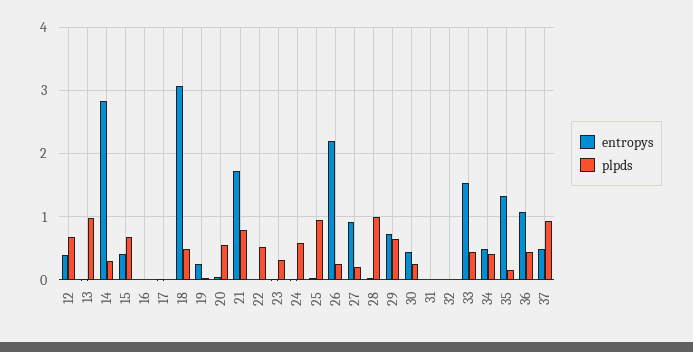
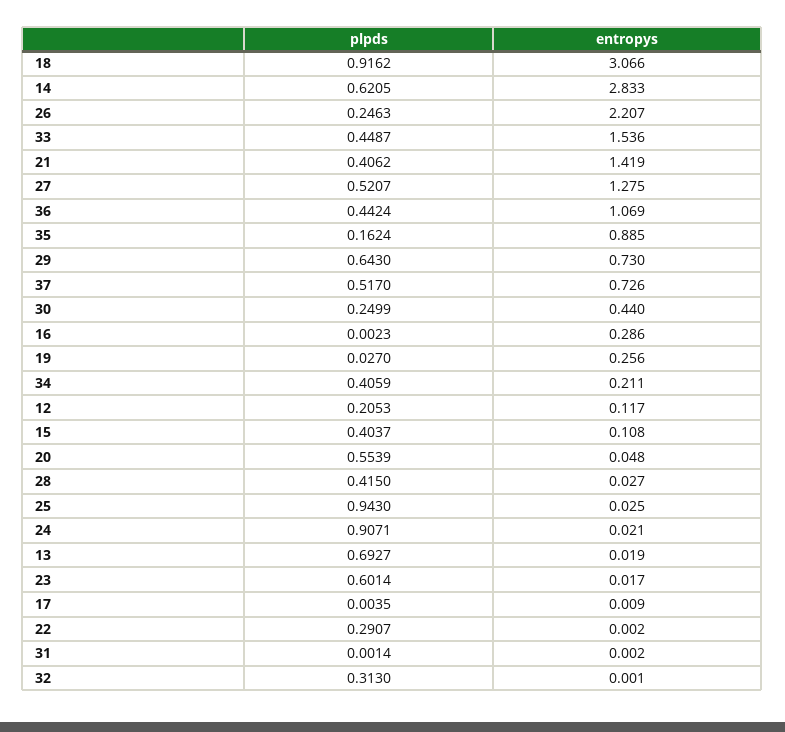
  {
    "entropys": {
-     "12": 0.4,
+     "12": 0.117,
      "13": 0.019,
      "14": 2.833,
-     "15": 0.4,
+     "15": 0.108,
-     "16": 0,
+     "16": 0.286,
      "17": 0.009,
      "18": 3.066,
      "19": 0.256,
      "20": 0.048,
-     "21": 1.7,
+     "21": 1.419,
      "22": 0.002,
      "23": 0.017,
      "24": 0.021,
      "25": 0.025,
      "26": 2.207,
-     "27": 0.9,
+     "27": 1.275,
      "28": 0.027,
      "29": 0.73,
      "30": 0.44,
      "31": 0.002,
      "32": 0.001,
      "33": 1.536,
-     "34": 0.5,
+     "34": 0.211,
-     "35": 1.3,
+     "35": 0.885,
      "36": 1.069,
-     "37": 0.5
+     "37": 0.726
    },
    "plpds": {
-     "12": 0.7,
+     "12": 0.2053,
-     "13": 1,
+     "13": 0.6927,
-     "14": 0.3,
+     "14": 0.6205,
-     "15": 0.7,
+     "15": 0.4037,
      "16": 0.0023,
      "17": 0.0035,
-     "18": 0.5,
+     "18": 0.9162,
      "19": 0.027,
      "20": 0.5539,
-     "21": 0.8,
+     "21": 0.4062,
-     "22": 0.5,
+     "22": 0.2907,
-     "23": 0.3,
+     "23": 0.6014,
-     "24": 0.6,
+     "24": 0.9071,
      "25": 0.943,
      "26": 0.2463,
-     "27": 0.2,
+     "27": 0.5207,
-     "28": 1,
+     "28": 0.415,
      "29": 0.643,
      "30": 0.2499,
      "31": 0.0014,
-     "32": 0,
+     "32": 0.313,
      "33": 0.4487,
      "34": 0.4059,
      "35": 0.1624,
      "36": 0.4424,
-     "37": 0.9
+     "37": 0.517
    }
  }

